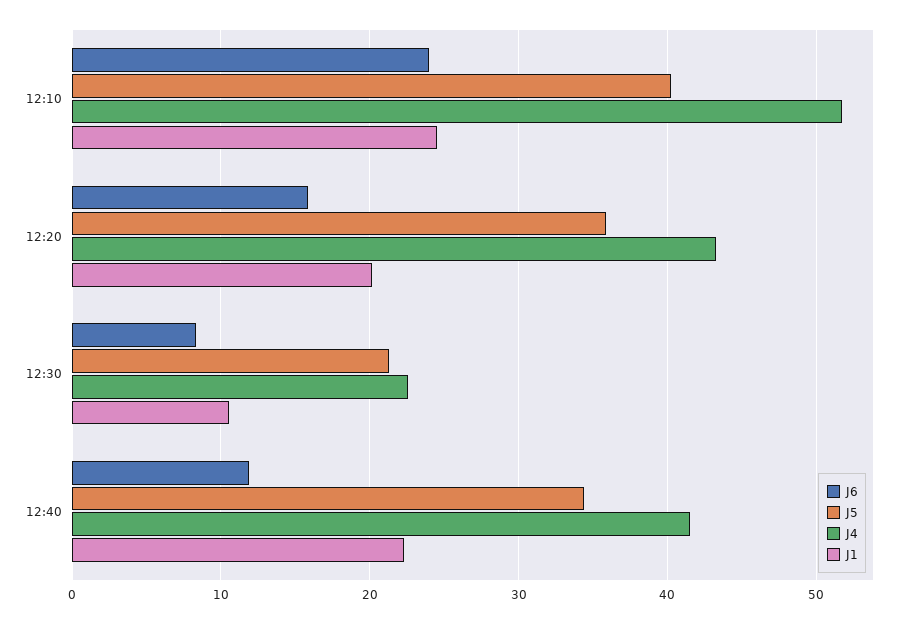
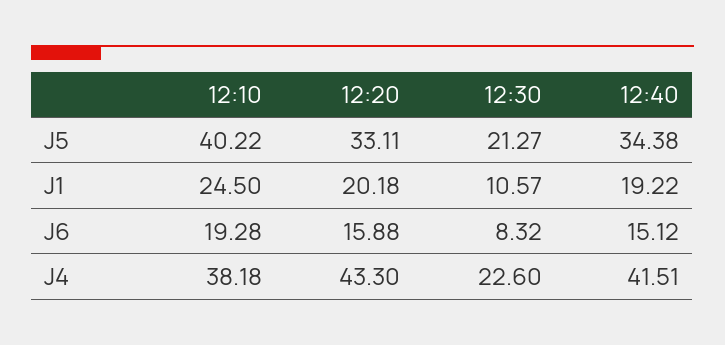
  {
    "J6": {
-     "12:10": 24,
+     "12:10": 19.28,
      "12:20": 15.88,
      "12:30": 8.32,
-     "12:40": 12
+     "12:40": 15.12
    },
    "J5": {
      "12:10": 40.22,
-     "12:20": 36,
+     "12:20": 33.11,
      "12:30": 21.27,
      "12:40": 34.38
    },
    "J4": {
-     "12:10": 52,
+     "12:10": 38.18,
      "12:20": 43.3,
      "12:30": 22.6,
      "12:40": 41.51
    },
    "J1": {
      "12:10": 24.5,
      "12:20": 20.18,
      "12:30": 10.57,
-     "12:40": 22
+     "12:40": 19.22
    }
  }

